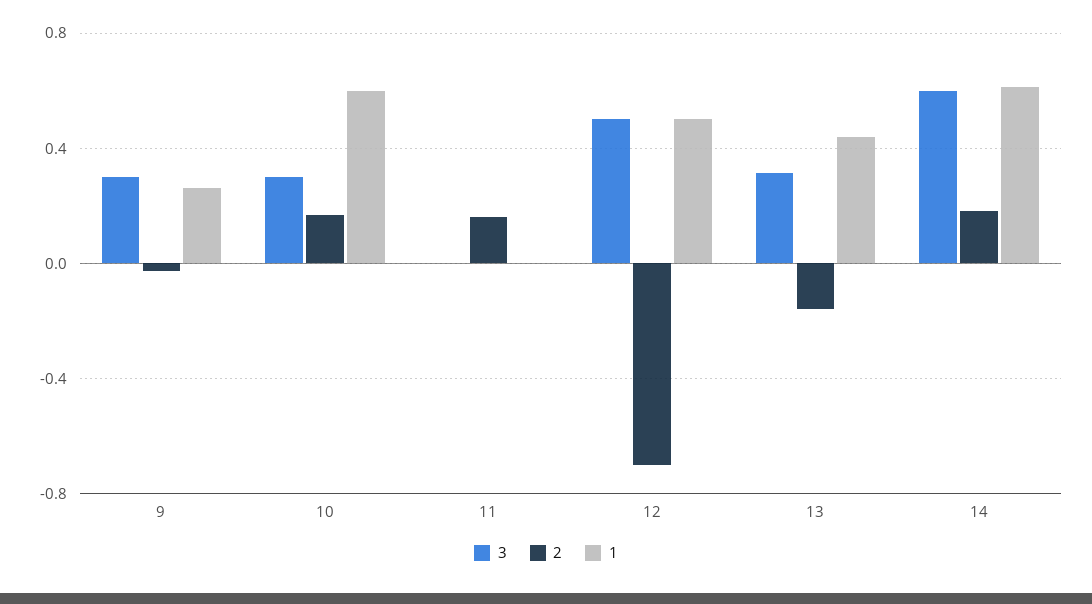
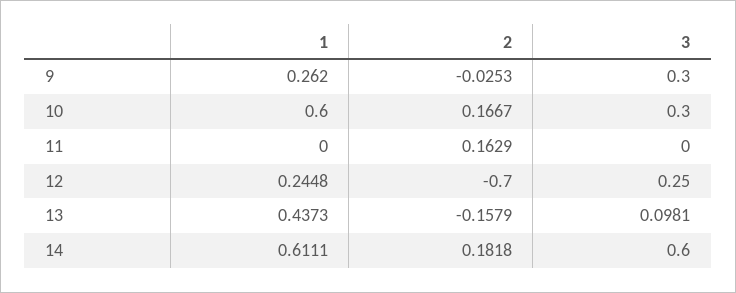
  {
    "3": {
      "9": 0.3,
      "10": 0.3,
      "11": 0,
-     "12": 0.5,
+     "12": 0.25,
-     "13": 0.3,
+     "13": 0.0981,
      "14": 0.6
    },
    "2": {
      "9": -0.0253,
      "10": 0.1667,
      "11": 0.1629,
      "12": -0.7,
      "13": -0.1579,
      "14": 0.1818
    },
    "1": {
      "9": 0.262,
      "10": 0.6,
      "11": 0,
-     "12": 0.5,
+     "12": 0.2448,
      "13": 0.4373,
      "14": 0.6111
    }
  }

